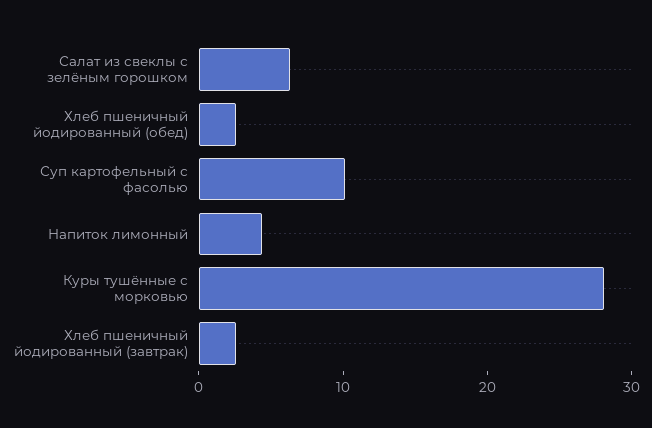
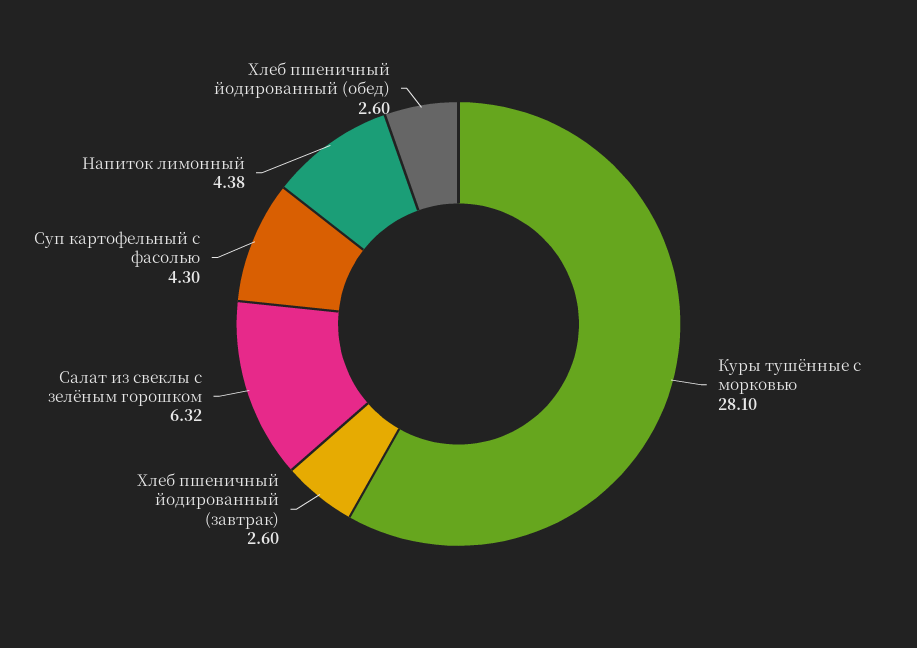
  {
    "Салат из свеклы с зелёным горошком": 6.32,
    "Хлеб пшеничный йодированный (обед)": 2.6,
-   "Суп картофельный с фасолью": 10,
+   "Суп картофельный с фасолью": 4.3,
    "Напиток лимонный": 4.38,
    "Куры тушённые с морковью": 28.1,
    "Хлеб пшеничный йодированный (завтрак)": 2.6
  }

